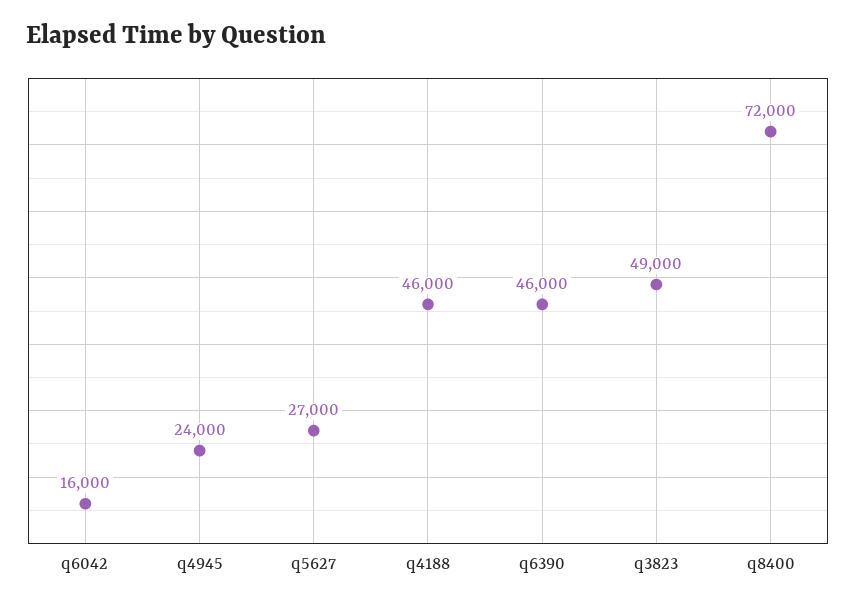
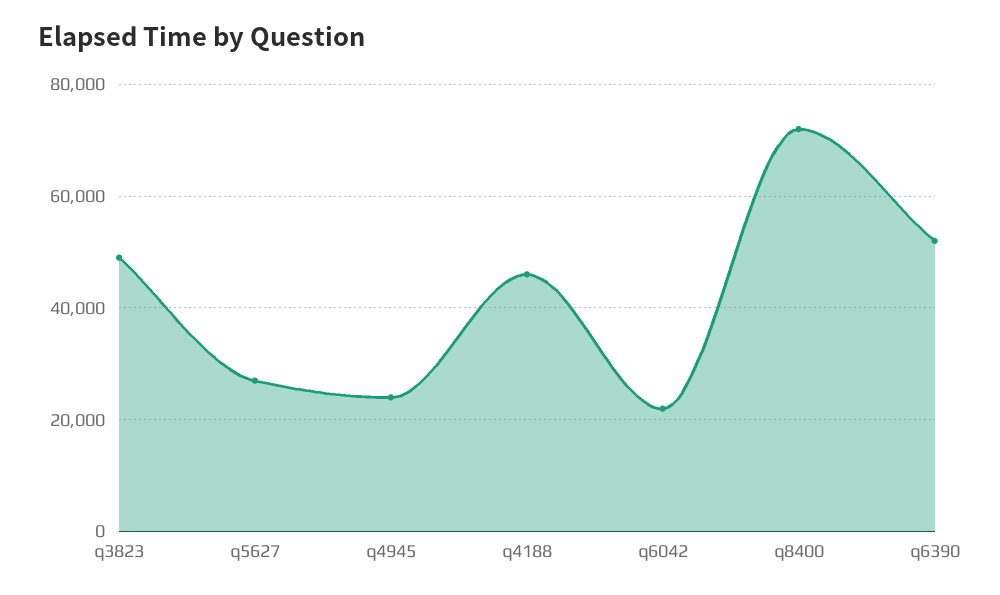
  {
-   "q6042": 16000,
+   "q6042": 22000,
    "q4945": 24000,
    "q5627": 27000,
    "q4188": 46000,
-   "q6390": 46000,
+   "q6390": 52000,
    "q3823": 49000,
    "q8400": 72000
  }

